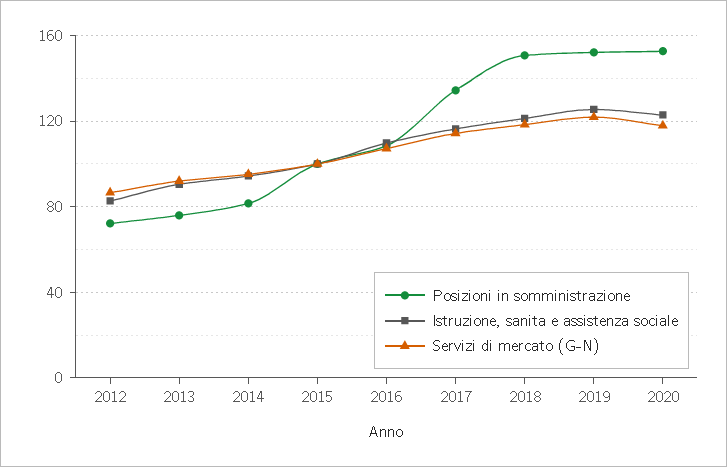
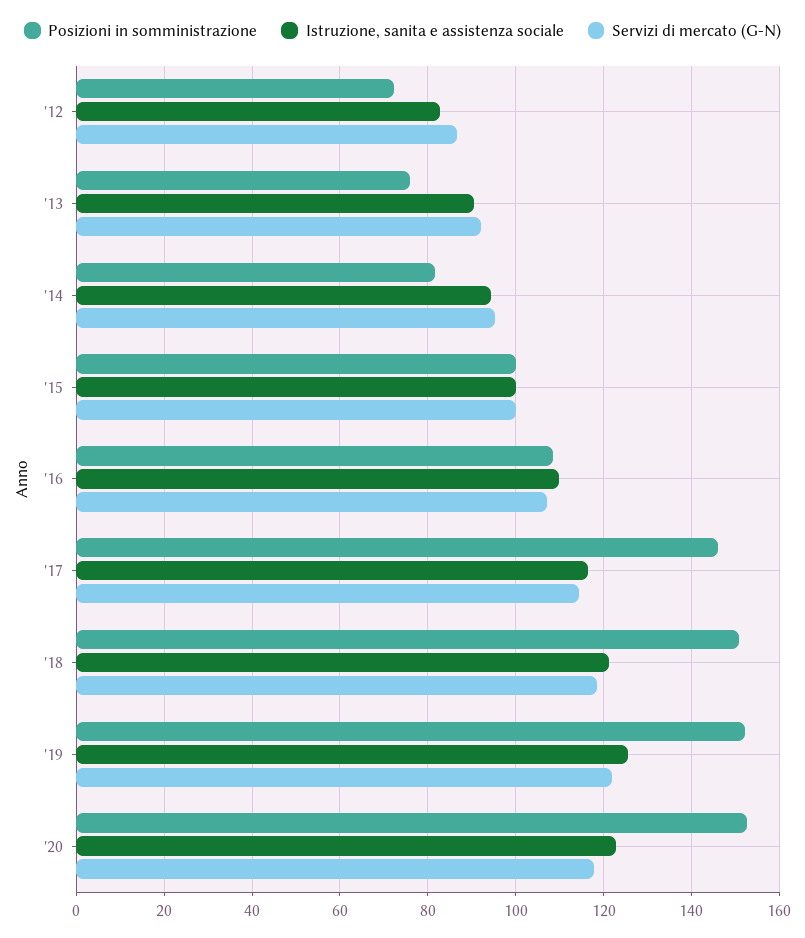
  {
    "Posizioni in somministrazione": {
      "2012": 72,
      "2013": 76,
      "2014": 82,
      "2015": 100,
      "2016": 108,
-     "2017": 135,
+     "2017": 146,
      "2018": 150,
      "2019": 152,
      "2020": 152
    },
    "Istruzione, sanita e assistenza sociale": {
      "2012": 82,
      "2013": 90,
      "2014": 94,
      "2015": 100,
      "2016": 110,
      "2017": 116,
      "2018": 122,
      "2019": 126,
      "2020": 122
    },
    "Servizi di mercato (G-N)": {
      "2012": 86,
      "2013": 92,
      "2014": 96,
      "2015": 100,
      "2016": 108,
      "2017": 114,
      "2018": 118,
      "2019": 122,
      "2020": 118
    }
  }

